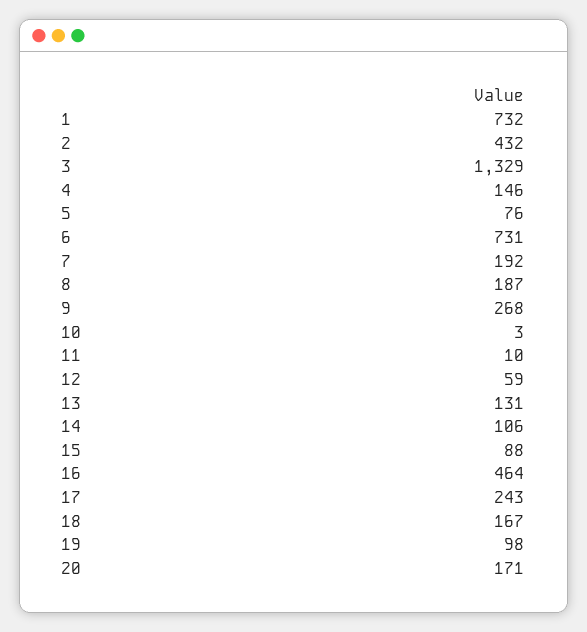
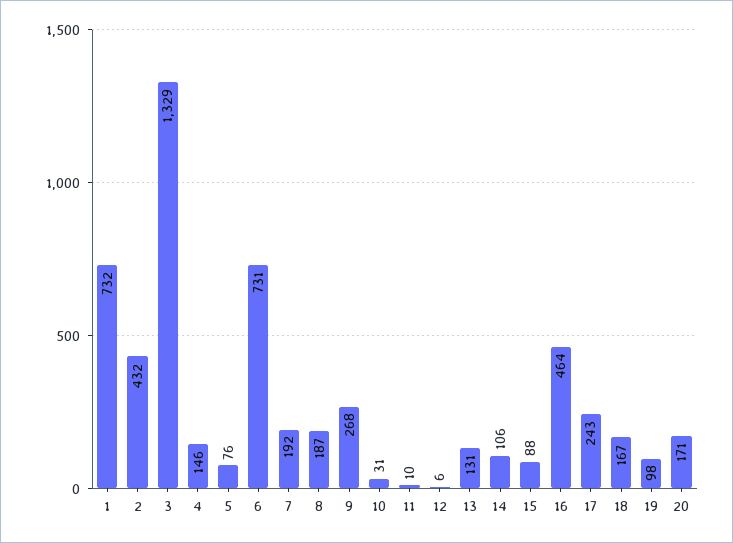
  {
    "1": 732,
    "2": 432,
    "3": 1329,
    "4": 146,
    "5": 76,
    "6": 731,
    "7": 192,
    "8": 187,
    "9": 268,
-   "10": 3,
+   "10": 31,
    "11": 10,
-   "12": 59,
+   "12": 6,
    "13": 131,
    "14": 106,
    "15": 88,
    "16": 464,
    "17": 243,
    "18": 167,
    "19": 98,
    "20": 171
  }

